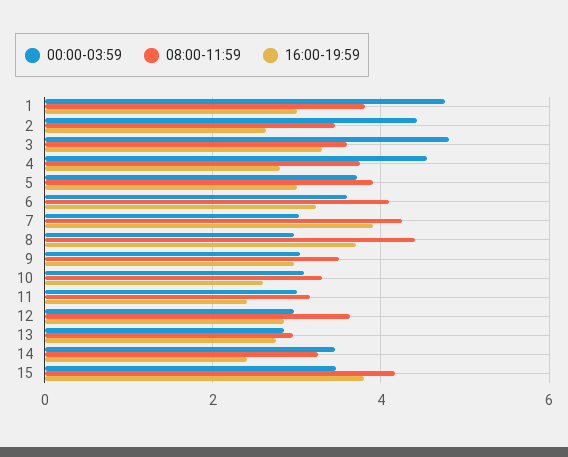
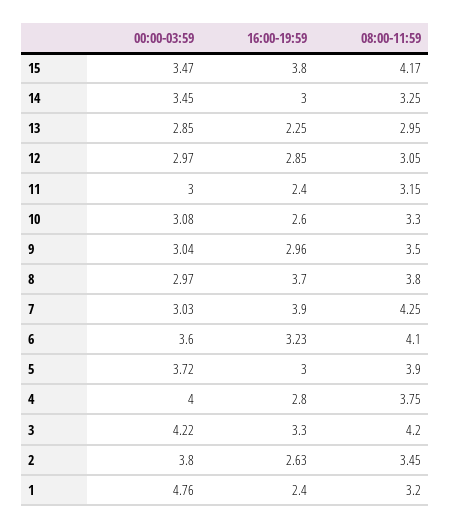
  {
    "00:00-03:59": {
      "1": 4.76,
-     "2": 4.4,
+     "2": 3.8,
-     "3": 4.8,
+     "3": 4.22,
-     "4": 4.6,
+     "4": 4,
      "5": 3.72,
      "6": 3.6,
      "7": 3.03,
      "8": 2.97,
      "9": 3.04,
      "10": 3.08,
      "11": 3,
      "12": 2.97,
      "13": 2.85,
      "14": 3.45,
      "15": 3.47
    },
    "08:00-11:59": {
-     "1": 3.8,
+     "1": 3.2,
      "2": 3.45,
-     "3": 3.6,
+     "3": 4.2,
      "4": 3.75,
      "5": 3.9,
      "6": 4.1,
      "7": 4.25,
-     "8": 4.4,
+     "8": 3.8,
      "9": 3.5,
      "10": 3.3,
      "11": 3.15,
-     "12": 3.6,
+     "12": 3.05,
      "13": 2.95,
      "14": 3.25,
      "15": 4.17
    },
    "16:00-19:59": {
-     "1": 3,
+     "1": 2.4,
      "2": 2.63,
      "3": 3.3,
      "4": 2.8,
      "5": 3,
      "6": 3.23,
      "7": 3.9,
      "8": 3.7,
      "9": 2.96,
      "10": 2.6,
      "11": 2.4,
      "12": 2.85,
-     "13": 2.8,
+     "13": 2.25,
-     "14": 2.4,
+     "14": 3,
      "15": 3.8
    }
  }

